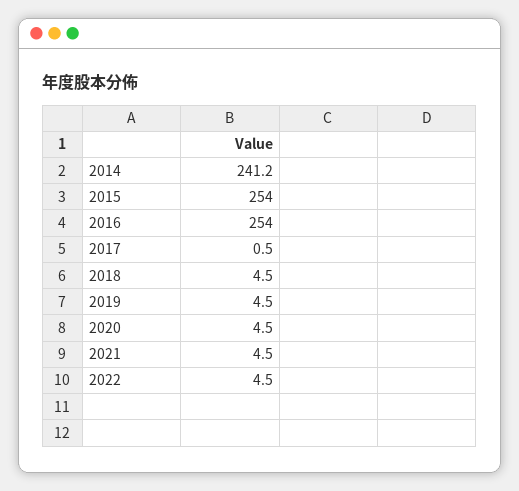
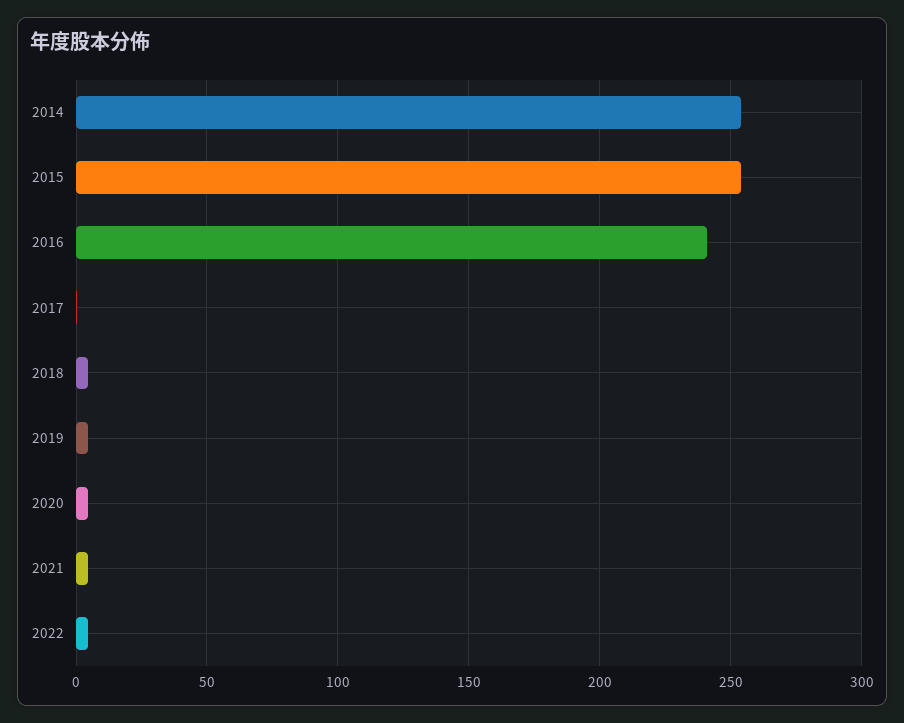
  {
-   "2014": 241.2,
+   "2014": 255,
    "2015": 254,
-   "2016": 254,
+   "2016": 240,
    "2017": 0.5,
    "2018": 4.5,
    "2019": 4.5,
    "2020": 4.5,
    "2021": 4.5,
    "2022": 4.5
  }

